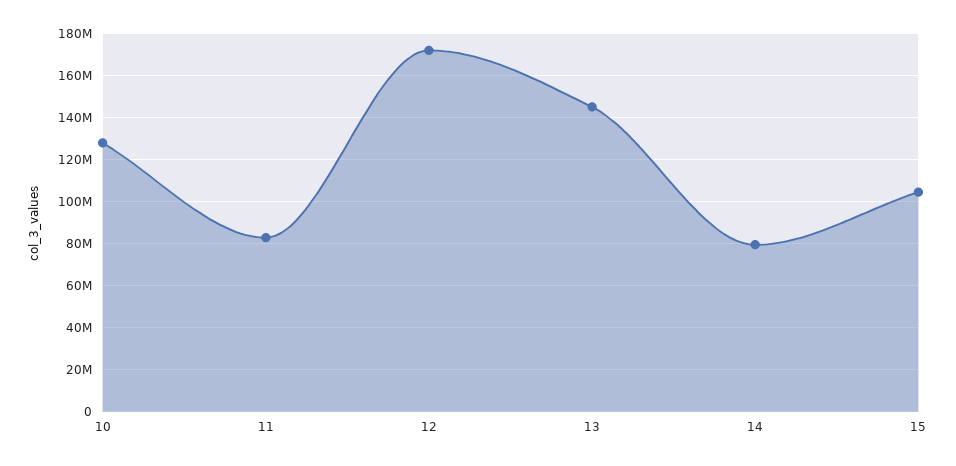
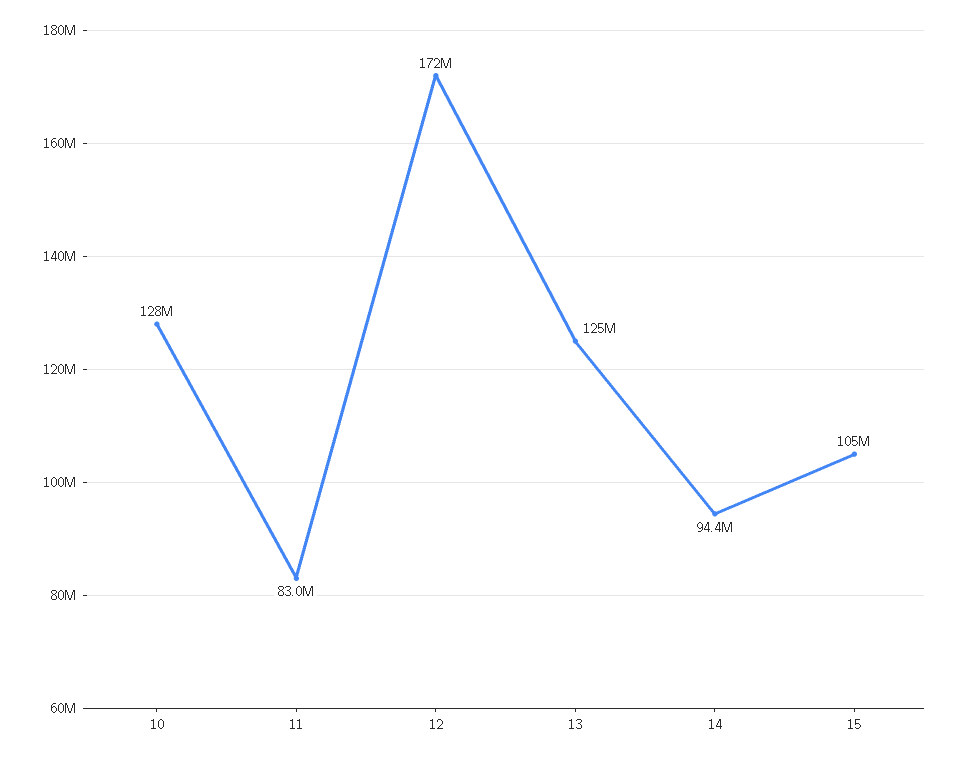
  {
    "10": 128000000,
    "11": 83000000,
    "12": 172000000,
-   "13": 145000000,
+   "13": 125000000,
-   "14": 80000000,
+   "14": 94400000,
    "15": 105000000
  }

